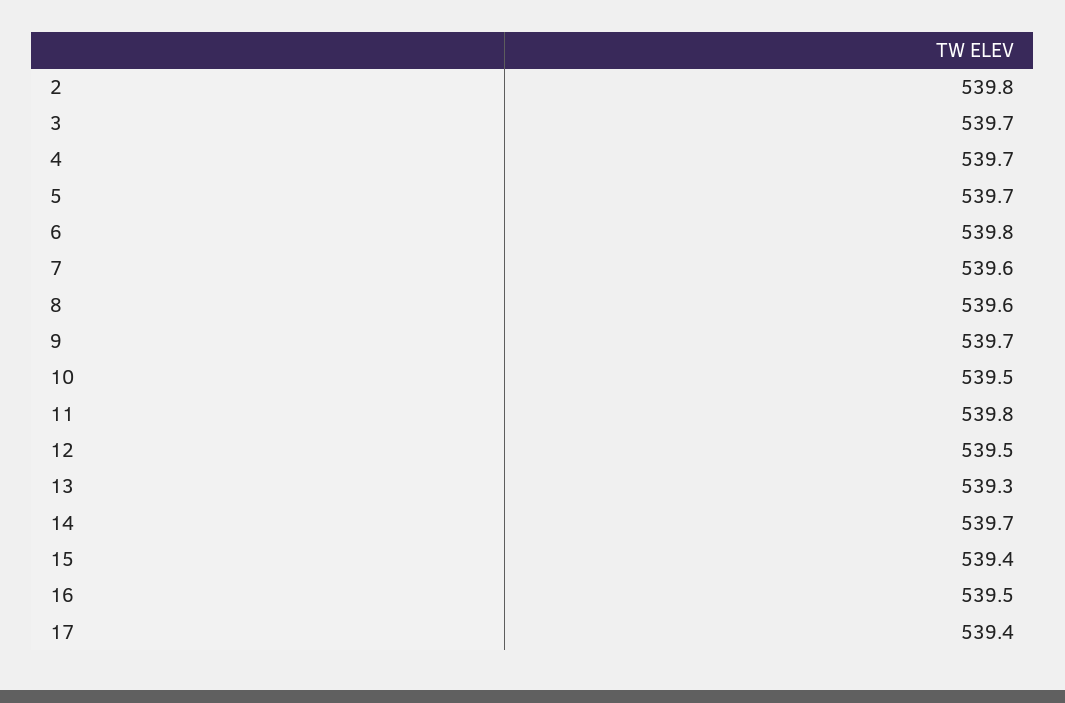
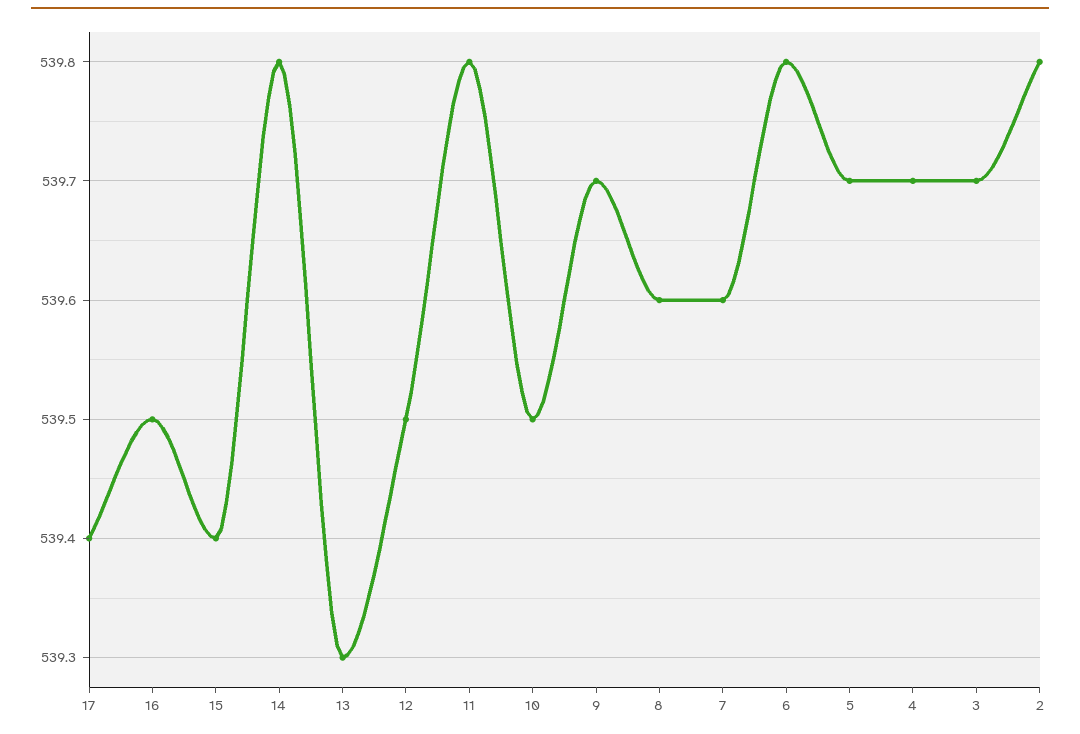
  {
    "2": 539.8,
    "3": 539.7,
    "4": 539.7,
    "5": 539.7,
    "6": 539.8,
    "7": 539.6,
    "8": 539.6,
    "9": 539.7,
    "10": 539.5,
    "11": 539.8,
    "12": 539.5,
    "13": 539.3,
-   "14": 539.7,
+   "14": 539.8,
    "15": 539.4,
    "16": 539.5,
    "17": 539.4
  }

